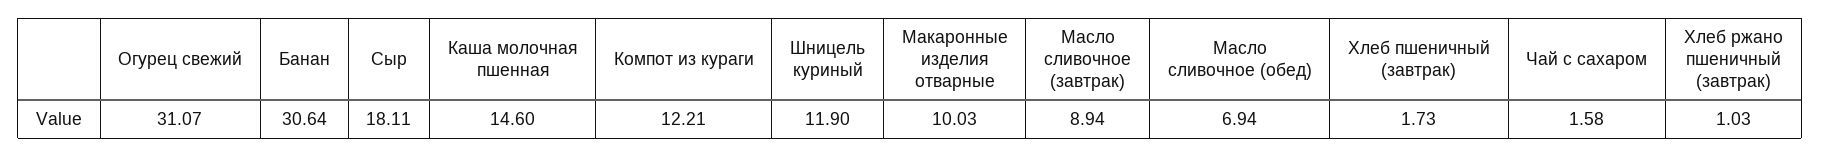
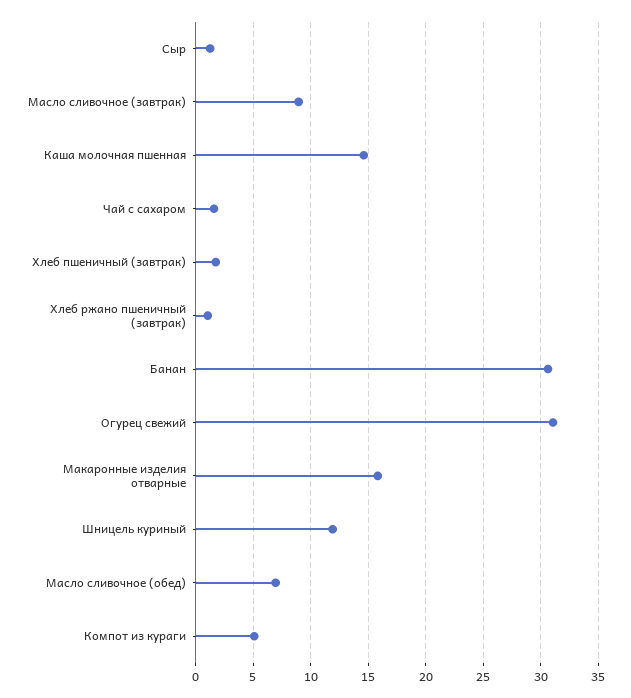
  {
    "Огурец свежий": 31.07,
    "Банан": 30.64,
-   "Сыр": 18.11,
+   "Сыр": 1,
    "Каша молочная пшенная": 14.6,
-   "Компот из кураги": 12.21,
+   "Компот из кураги": 5,
    "Шницель куриный": 11.9,
-   "Макаронные изделия отварные": 10.03,
+   "Макаронные изделия отварные": 16,
    "Масло сливочное (завтрак)": 8.94,
    "Масло сливочное (обед)": 6.94,
    "Хлеб пшеничный (завтрак)": 1.73,
    "Чай с сахаром": 1.58,
    "Хлеб ржано пшеничный (завтрак)": 1.03
  }

